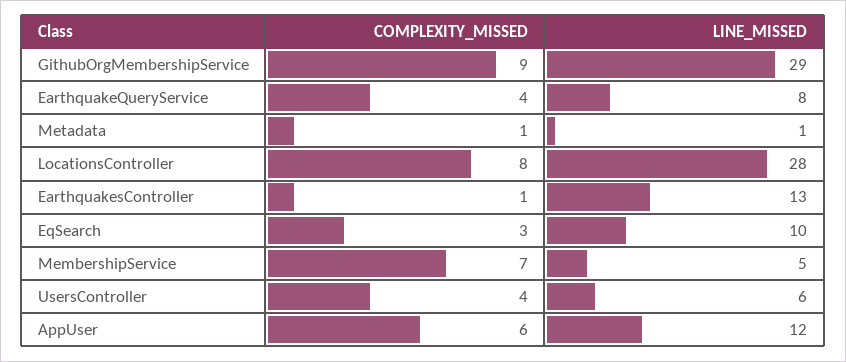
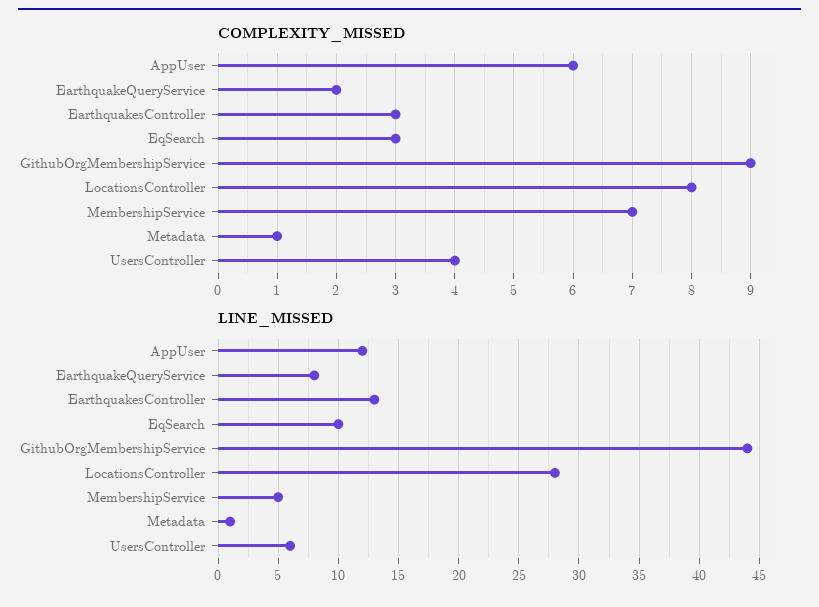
  {
    "COMPLEXITY_MISSED": {
      "GithubOrgMembershipService": 9,
-     "EarthquakeQueryService": 4,
+     "EarthquakeQueryService": 2,
      "Metadata": 1,
      "LocationsController": 8,
-     "EarthquakesController": 1,
+     "EarthquakesController": 3,
      "EqSearch": 3,
      "MembershipService": 7,
      "UsersController": 4,
      "AppUser": 6
    },
    "LINE_MISSED": {
-     "GithubOrgMembershipService": 29,
+     "GithubOrgMembershipService": 44,
      "EarthquakeQueryService": 8,
      "Metadata": 1,
      "LocationsController": 28,
      "EarthquakesController": 13,
      "EqSearch": 10,
      "MembershipService": 5,
      "UsersController": 6,
      "AppUser": 12
    }
  }

